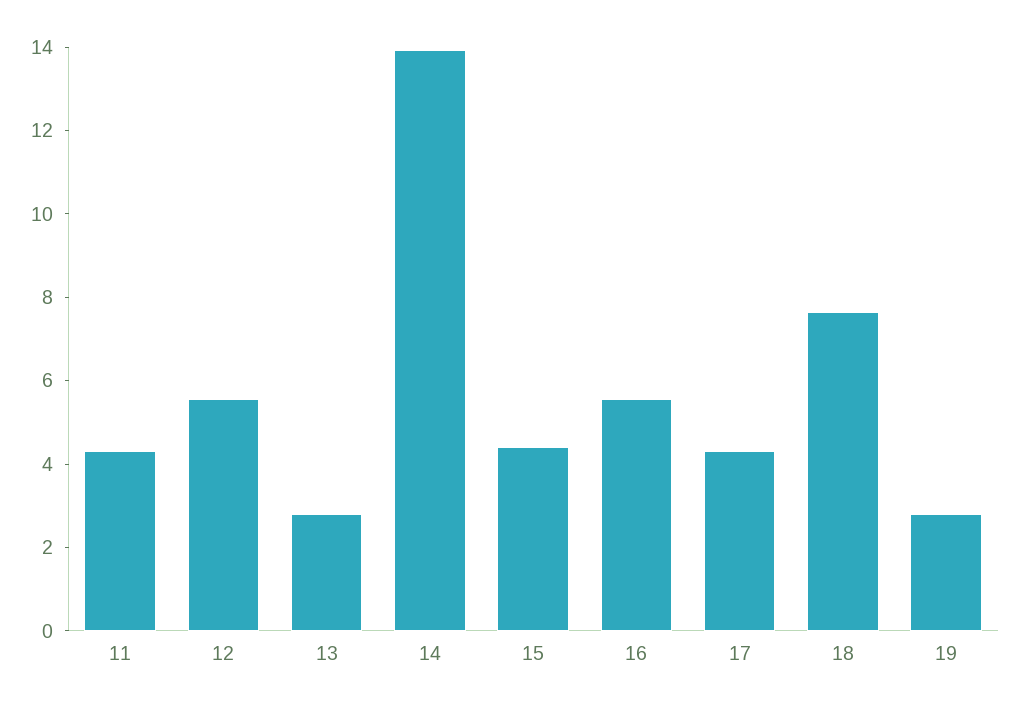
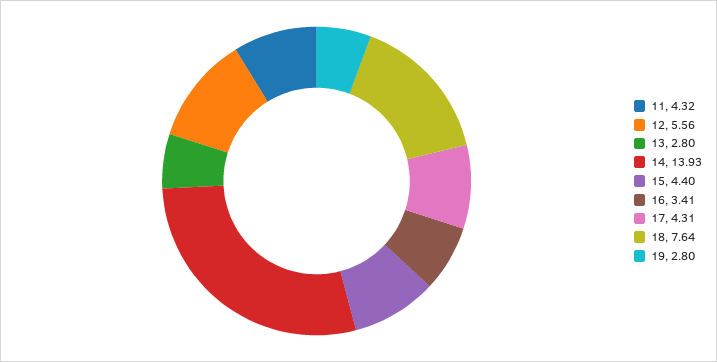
  {
    "11": 4.32,
    "12": 5.56,
    "13": 2.8,
    "14": 13.93,
    "15": 4.4,
-   "16": 5.5,
+   "16": 3.41,
    "17": 4.31,
    "18": 7.64,
    "19": 2.8
  }

